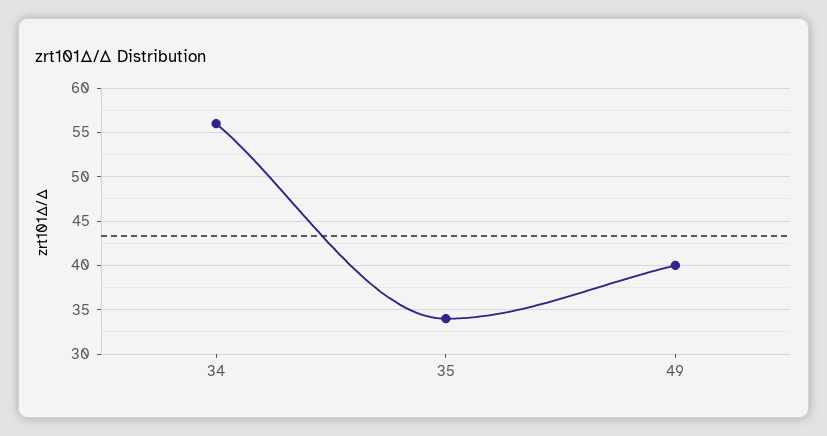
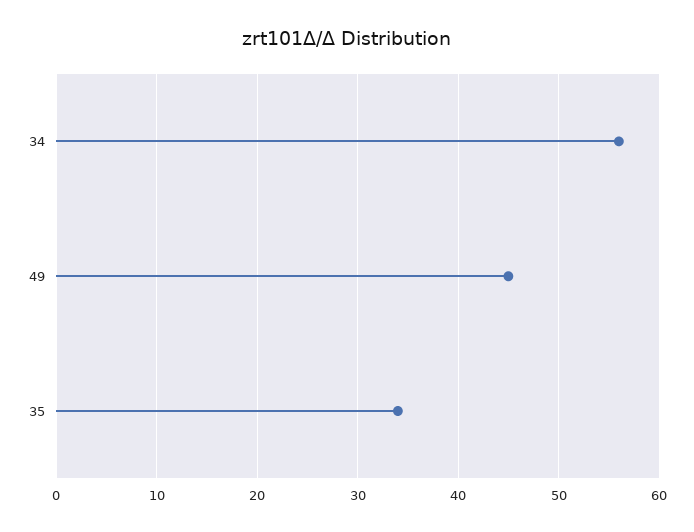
  {
    "34": 56,
    "35": 34,
-   "49": 40
+   "49": 45
  }

